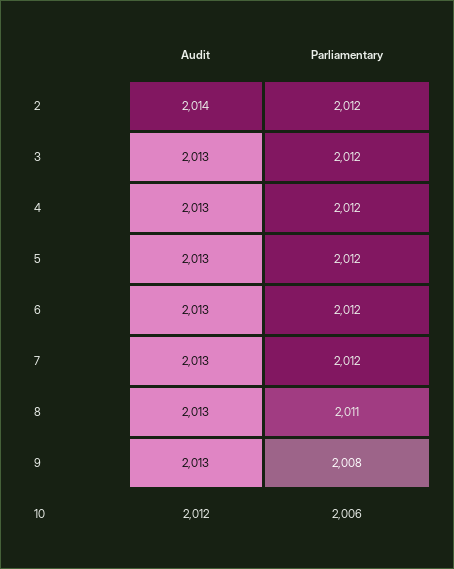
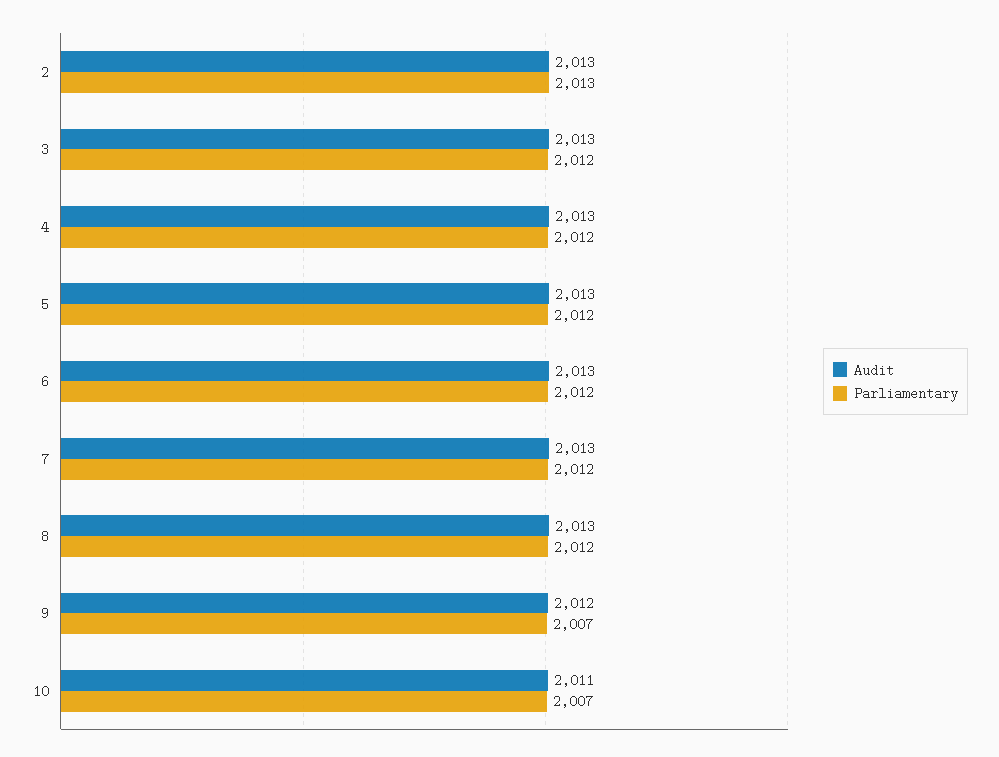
  {
    "Audit": {
-     "2": 2014,
+     "2": 2013,
      "3": 2013,
      "4": 2013,
      "5": 2013,
      "6": 2013,
      "7": 2013,
      "8": 2013,
-     "9": 2013,
+     "9": 2012,
-     "10": 2012
+     "10": 2011
    },
    "Parliamentary": {
-     "2": 2012,
+     "2": 2013,
      "3": 2012,
      "4": 2012,
      "5": 2012,
      "6": 2012,
      "7": 2012,
-     "8": 2011,
+     "8": 2012,
-     "9": 2008,
+     "9": 2007,
-     "10": 2006
+     "10": 2007
    }
  }

